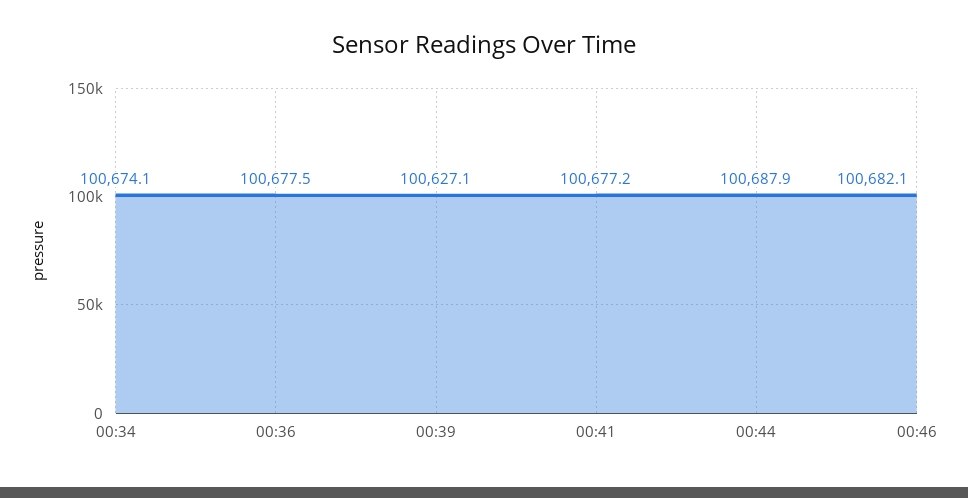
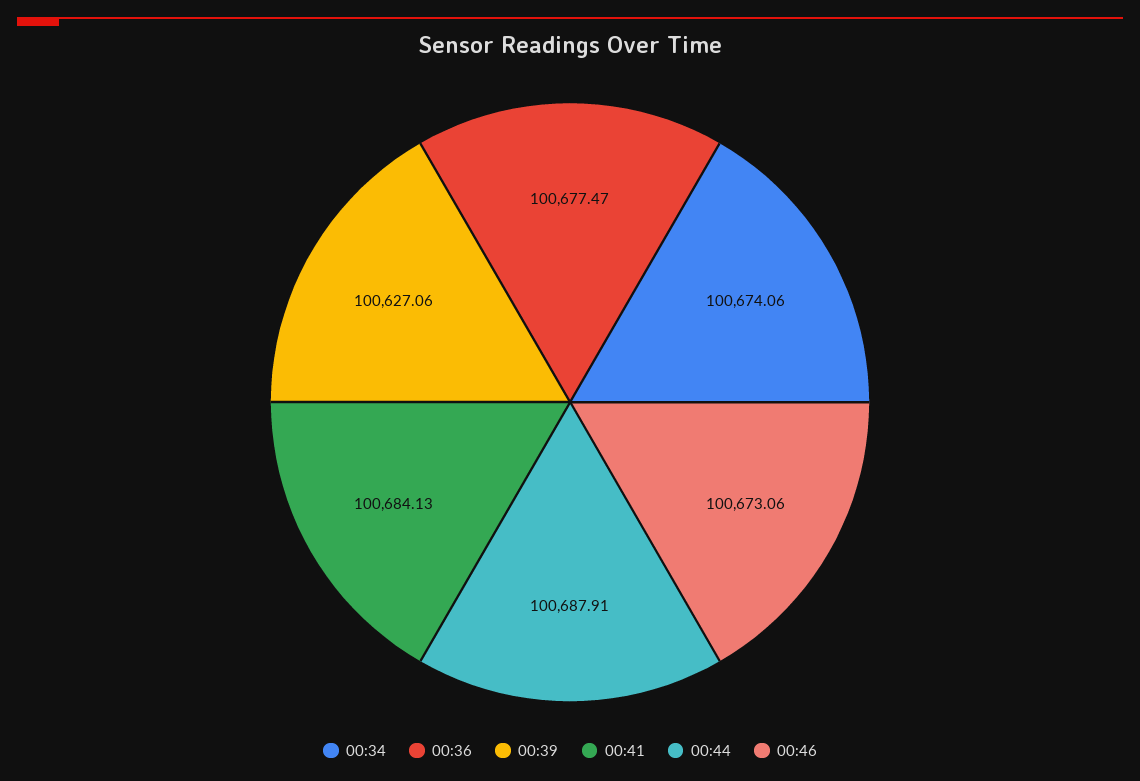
  {
    "00:34": 100674.06,
    "00:36": 100677.47,
    "00:39": 100627.06,
-   "00:41": 100677.2,
+   "00:41": 100684.13,
    "00:44": 100687.91,
-   "00:46": 100682.1
+   "00:46": 100673.06
  }

